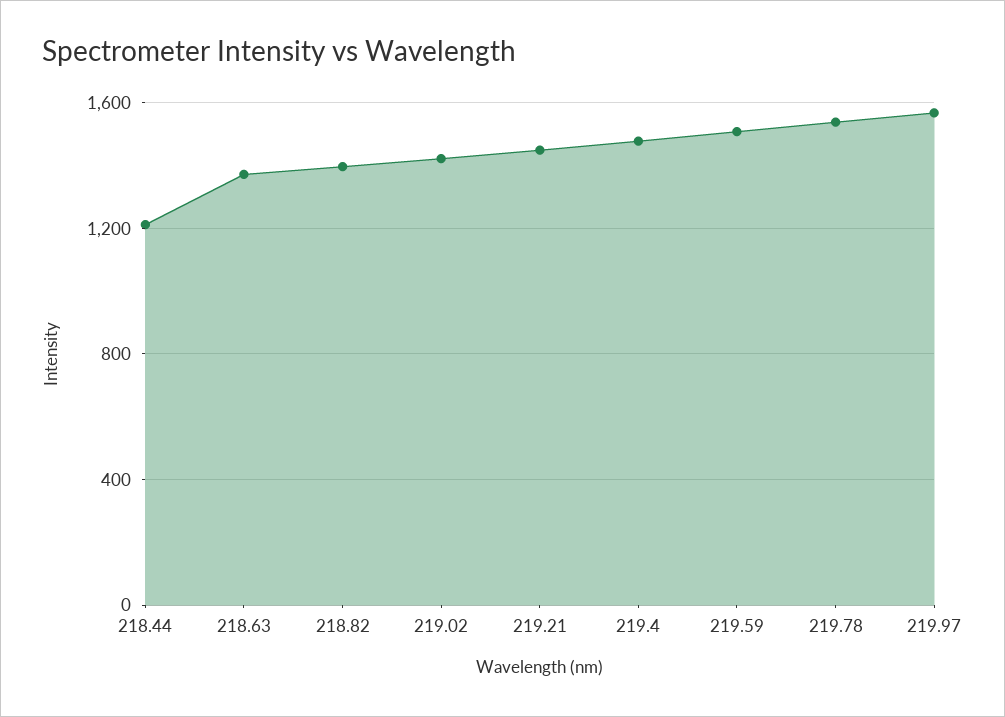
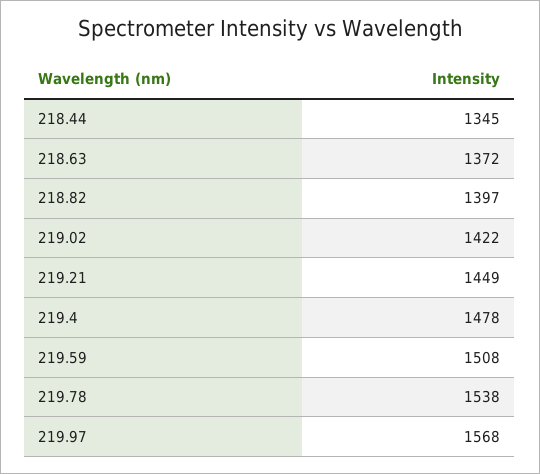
  {
-   "218.44": 1200,
+   "218.44": 1345,
    "218.63": 1372,
    "218.82": 1397,
    "219.02": 1422,
    "219.21": 1449,
    "219.4": 1478,
    "219.59": 1508,
    "219.78": 1538,
    "219.97": 1568
  }

